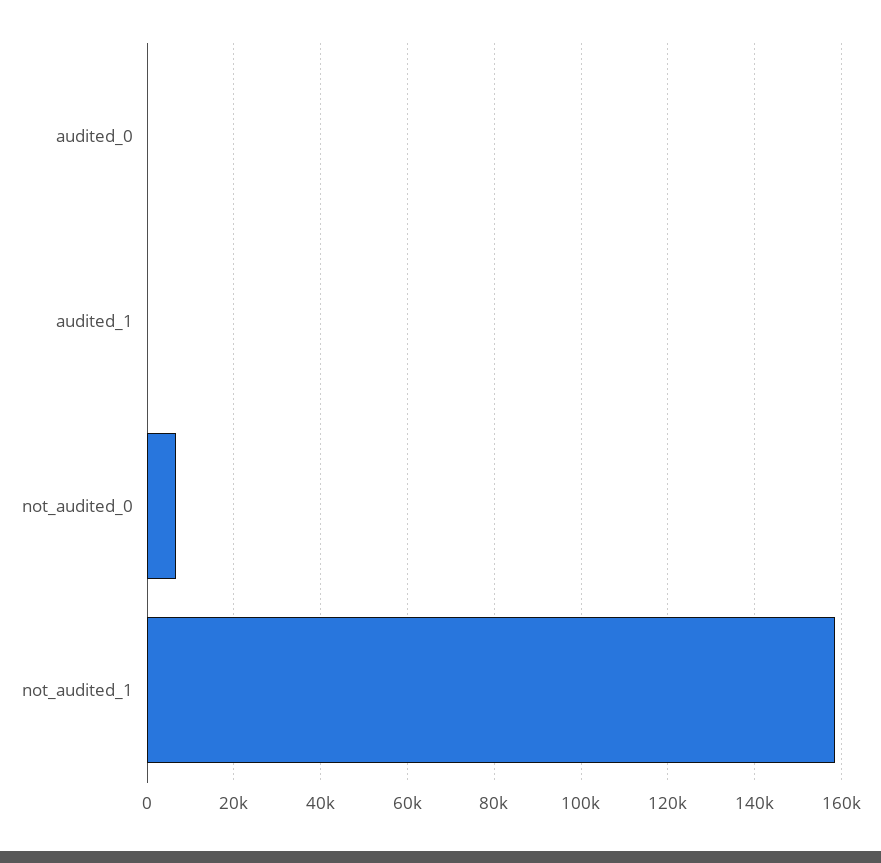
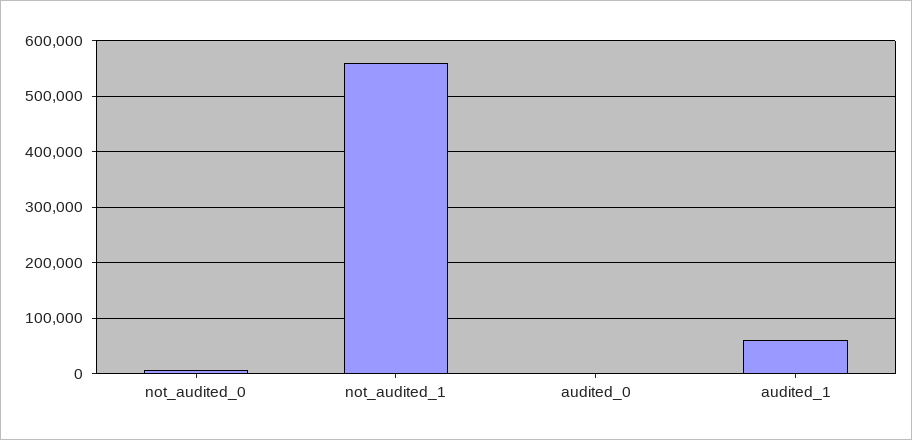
  {
    "audited_0": 0,
-   "audited_1": 0,
+   "audited_1": 60000,
    "not_audited_0": 6000,
-   "not_audited_1": 158000
+   "not_audited_1": 560000
  }

